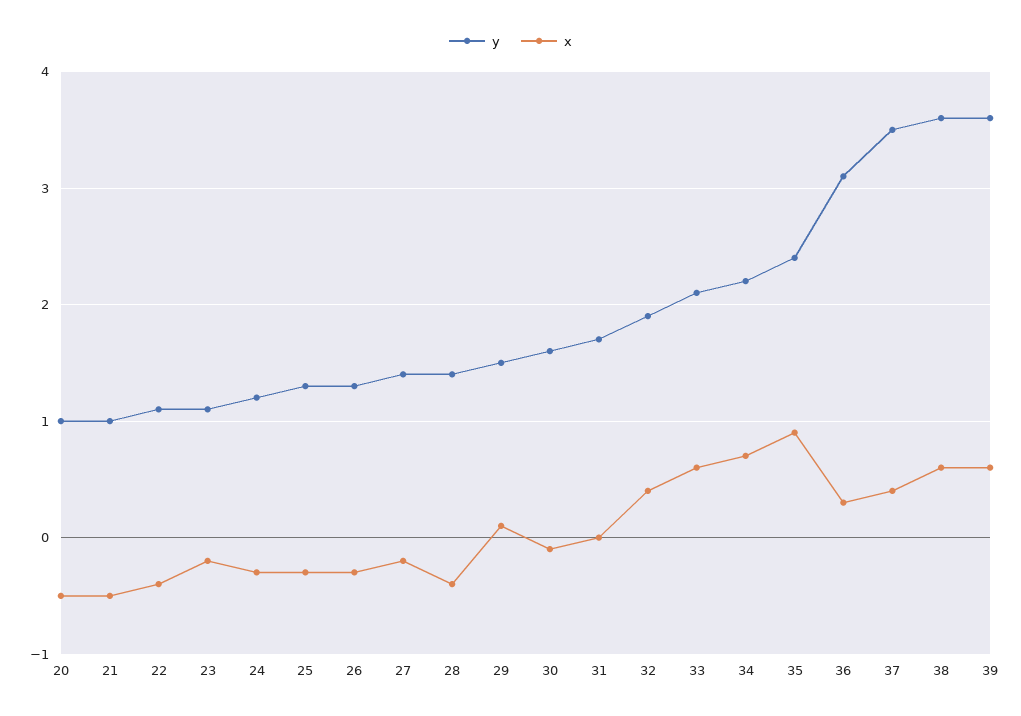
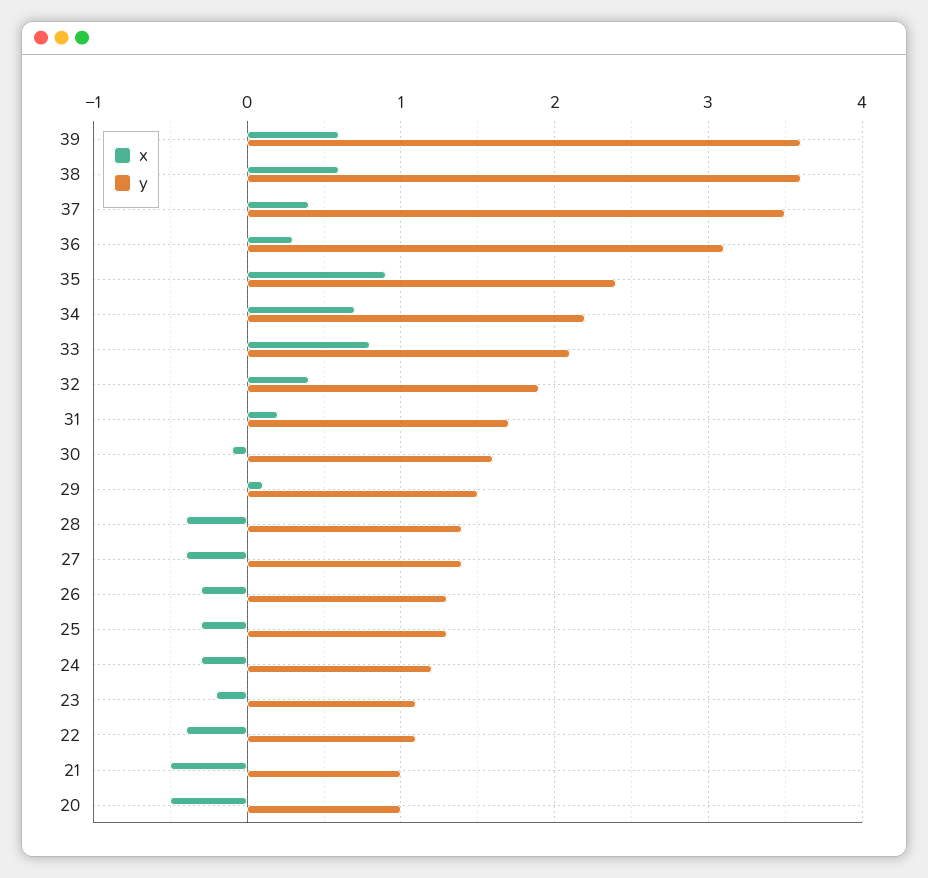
  {
    "y": {
      "20": 1,
      "21": 1,
      "22": 1.1,
      "23": 1.1,
      "24": 1.2,
      "25": 1.3,
      "26": 1.3,
      "27": 1.4,
      "28": 1.4,
      "29": 1.5,
      "30": 1.6,
      "31": 1.7,
      "32": 1.9,
      "33": 2.1,
      "34": 2.2,
      "35": 2.4,
      "36": 3.1,
      "37": 3.5,
      "38": 3.6,
      "39": 3.6
    },
    "x": {
      "20": -0.5,
      "21": -0.5,
      "22": -0.4,
      "23": -0.2,
      "24": -0.3,
      "25": -0.3,
      "26": -0.3,
-     "27": -0.2,
+     "27": -0.4,
      "28": -0.4,
      "29": 0.1,
      "30": -0.1,
-     "31": 0,
+     "31": 0.2,
      "32": 0.4,
-     "33": 0.6,
+     "33": 0.8,
      "34": 0.7,
      "35": 0.9,
      "36": 0.3,
      "37": 0.4,
      "38": 0.6,
      "39": 0.6
    }
  }

